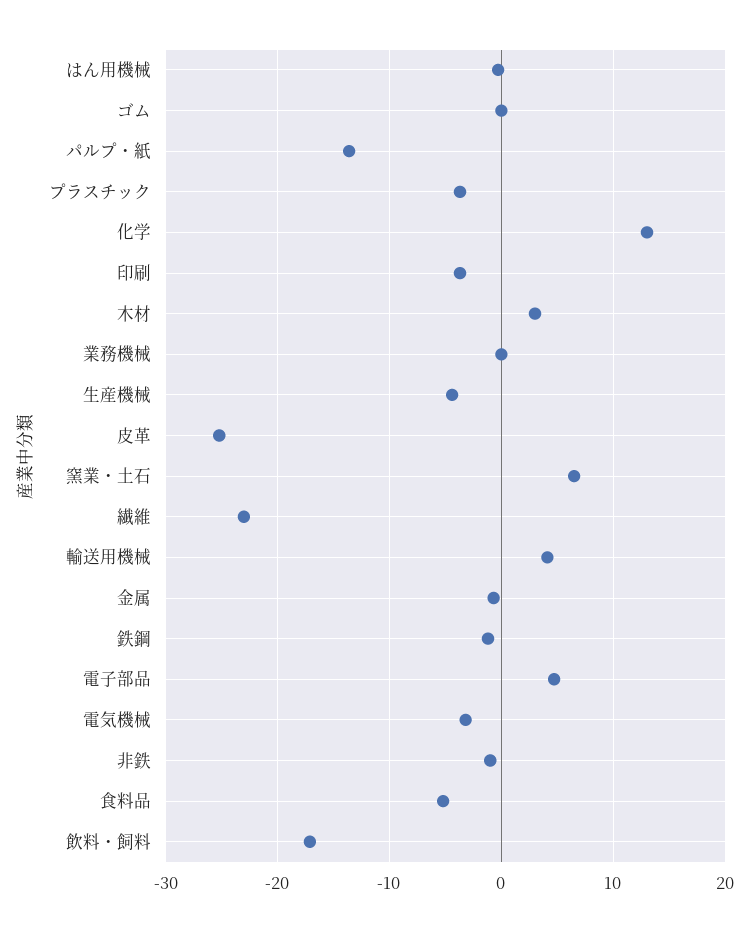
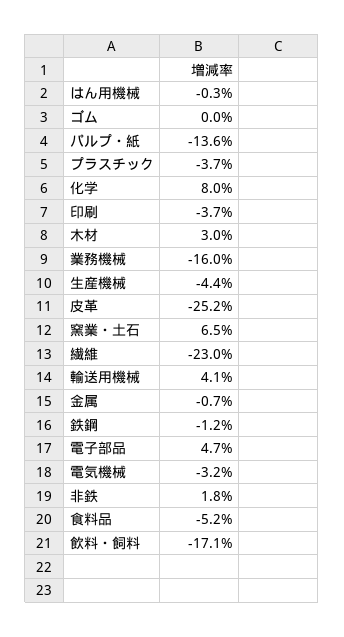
  {
    "はん用機械": -0.3,
    "ゴム": 0,
    "パルプ・紙": -13.6,
    "プラスチック": -3.7,
-   "化学": 13,
+   "化学": 8,
    "印刷": -3.7,
    "木材": 3,
-   "業務機械": 0,
+   "業務機械": -16,
    "生産機械": -4.4,
    "皮革": -25.2,
    "窯業・土石": 6.5,
    "繊維": -23,
    "輸送用機械": 4.1,
    "金属": -0.7,
    "鉄鋼": -1.2,
    "電子部品": 4.7,
    "電気機械": -3.2,
-   "非鉄": -1,
+   "非鉄": 1.8,
    "食料品": -5.2,
    "飲料・飼料": -17.1
  }

